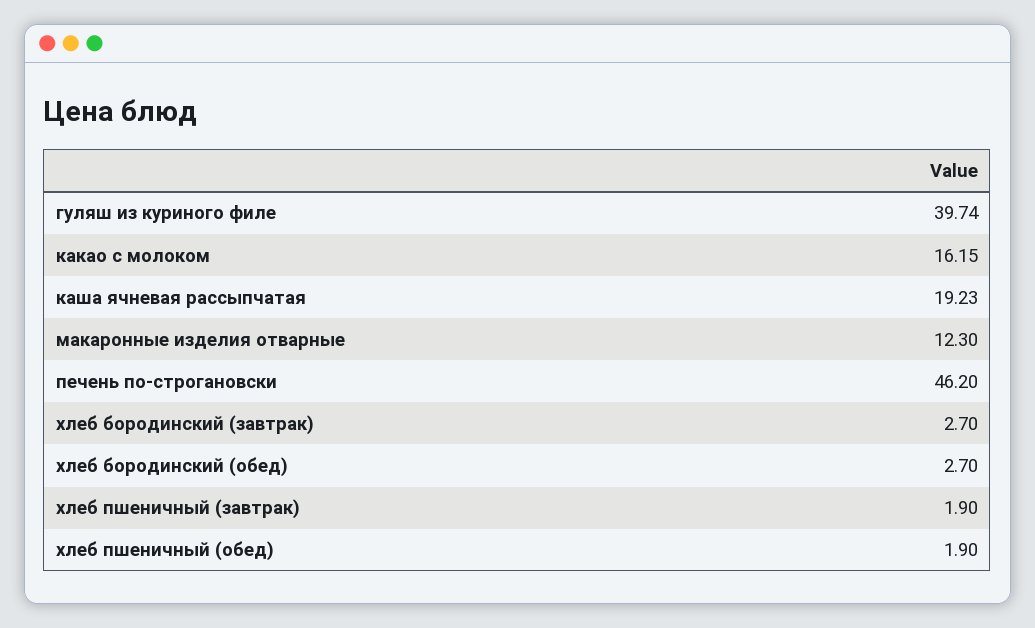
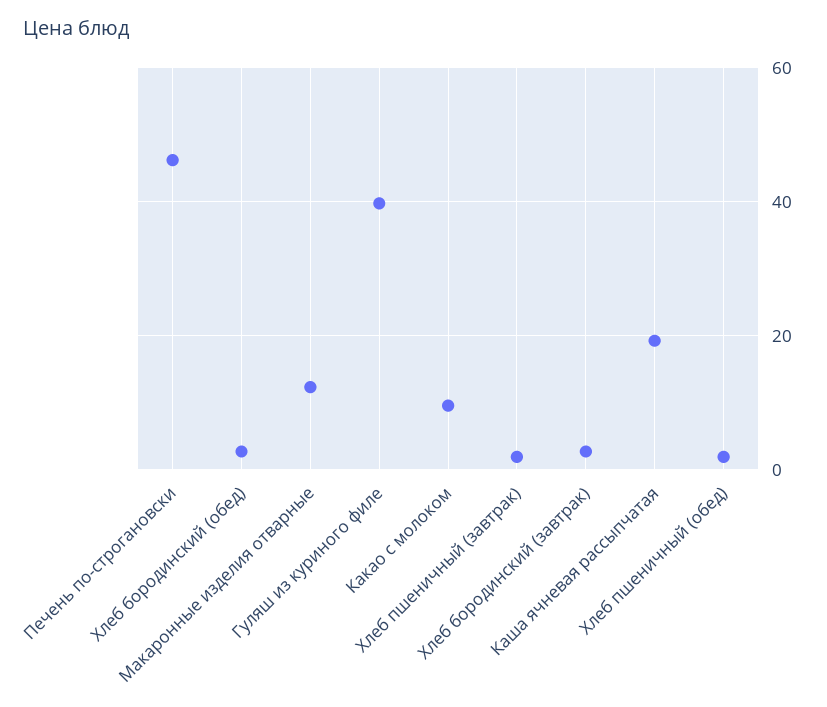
  {
    "гуляш из куриного филе": 39.74,
-   "какао с молоком": 16.15,
+   "какао с молоком": 10,
    "каша ячневая рассыпчатая": 19.23,
    "макаронные изделия отварные": 12.3,
    "печень по-строгановски": 46.2,
    "хлеб бородинский (завтрак)": 2.7,
    "хлеб бородинский (обед)": 2.7,
    "хлеб пшеничный (завтрак)": 1.9,
    "хлеб пшеничный (обед)": 1.9
  }

